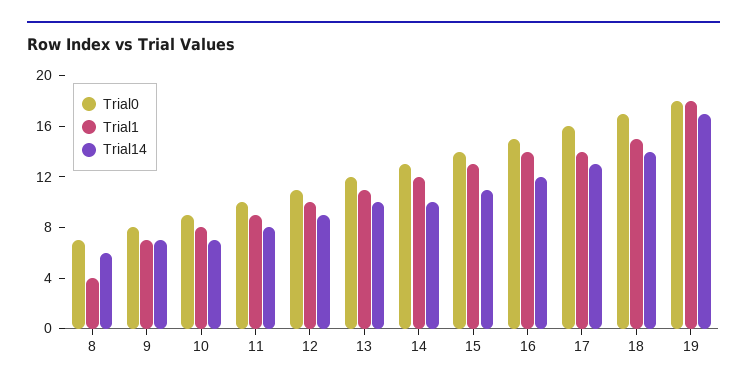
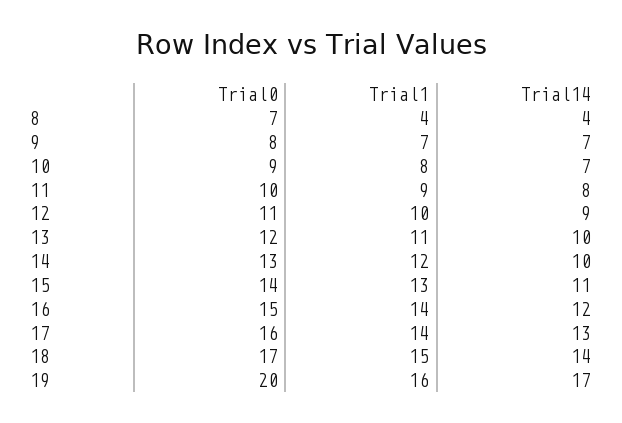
  {
    "Trial0": {
      "8": 7,
      "9": 8,
      "10": 9,
      "11": 10,
      "12": 11,
      "13": 12,
      "14": 13,
      "15": 14,
      "16": 15,
      "17": 16,
      "18": 17,
-     "19": 18
+     "19": 20
    },
    "Trial1": {
      "8": 4,
      "9": 7,
      "10": 8,
      "11": 9,
      "12": 10,
      "13": 11,
      "14": 12,
      "15": 13,
      "16": 14,
      "17": 14,
      "18": 15,
-     "19": 18
+     "19": 16
    },
    "Trial14": {
-     "8": 6,
+     "8": 4,
      "9": 7,
      "10": 7,
      "11": 8,
      "12": 9,
      "13": 10,
      "14": 10,
      "15": 11,
      "16": 12,
      "17": 13,
      "18": 14,
      "19": 17
    }
  }

